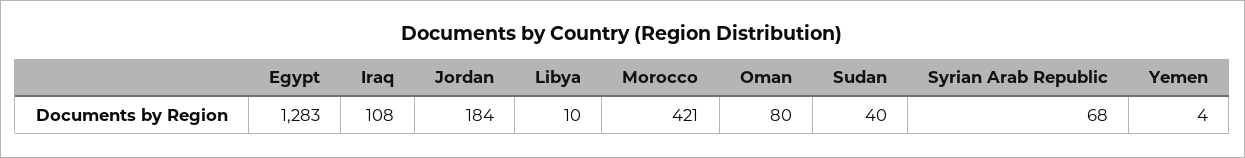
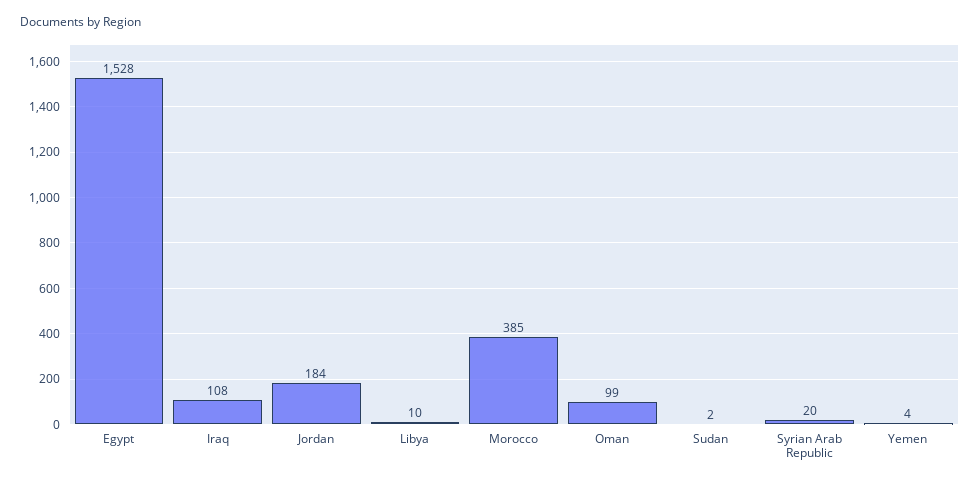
  {
-   "Egypt": 1283,
+   "Egypt": 1528,
    "Iraq": 108,
    "Jordan": 184,
    "Libya": 10,
-   "Morocco": 421,
+   "Morocco": 385,
-   "Oman": 80,
+   "Oman": 99,
-   "Sudan": 40,
+   "Sudan": 2,
-   "Syrian Arab Republic": 68,
+   "Syrian Arab Republic": 20,
    "Yemen": 4
  }

